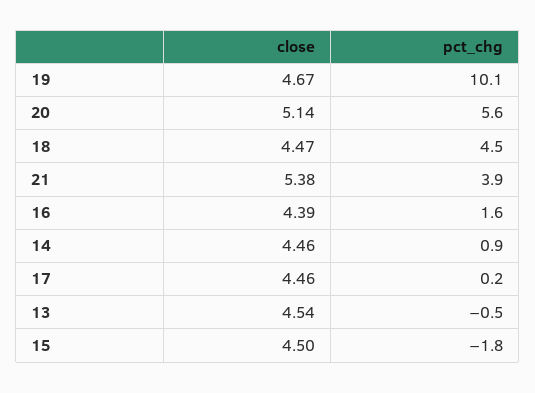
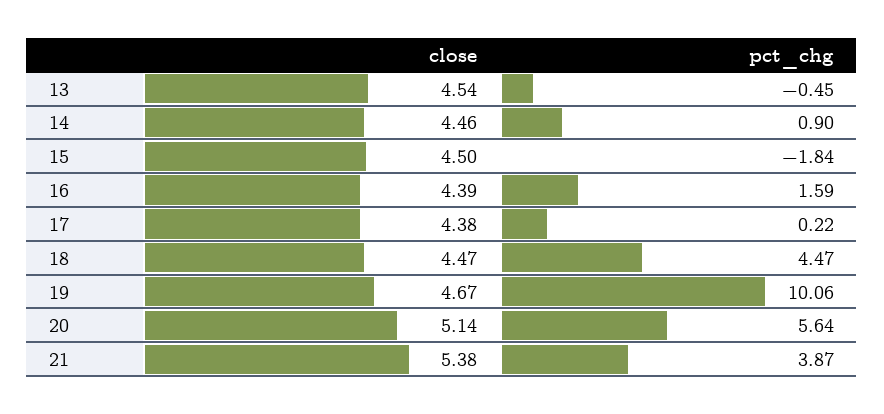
  {
    "close": {
      "19": 4.67,
      "20": 5.14,
      "18": 4.47,
      "21": 5.38,
      "16": 4.39,
      "14": 4.46,
-     "17": 4.46,
+     "17": 4.38,
      "13": 4.54,
      "15": 4.5
    },
    "pct_chg": {
      "19": 10.06,
      "20": 5.64,
      "18": 4.47,
      "21": 3.87,
      "16": 1.59,
      "14": 0.9,
      "17": 0.22,
      "13": -0.45,
      "15": -1.84
    }
  }

